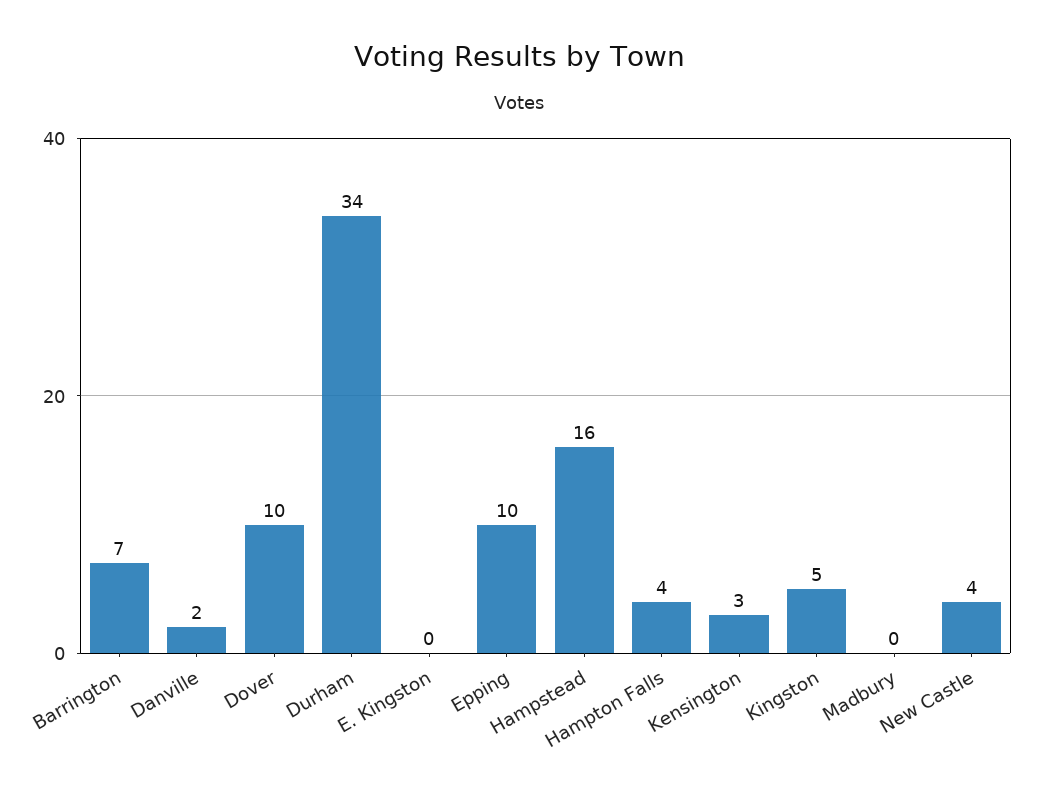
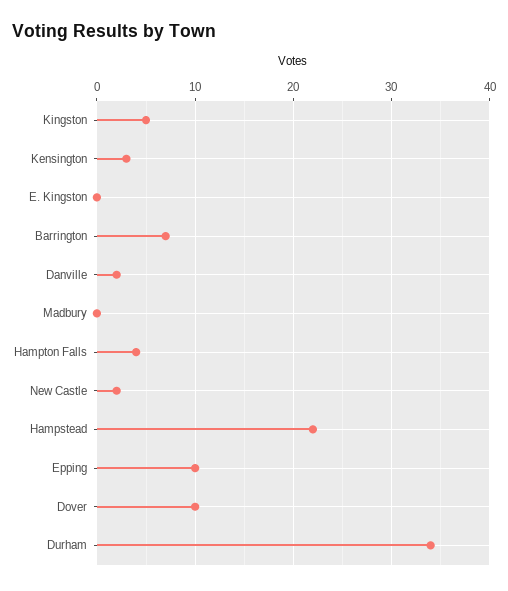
  {
    "Barrington": 7,
    "Danville": 2,
    "Dover": 10,
    "Durham": 34,
    "E. Kingston": 0,
    "Epping": 10,
-   "Hampstead": 16,
+   "Hampstead": 22,
    "Hampton Falls": 4,
    "Kensington": 3,
    "Kingston": 5,
    "Madbury": 0,
-   "New Castle": 4
+   "New Castle": 2
  }

